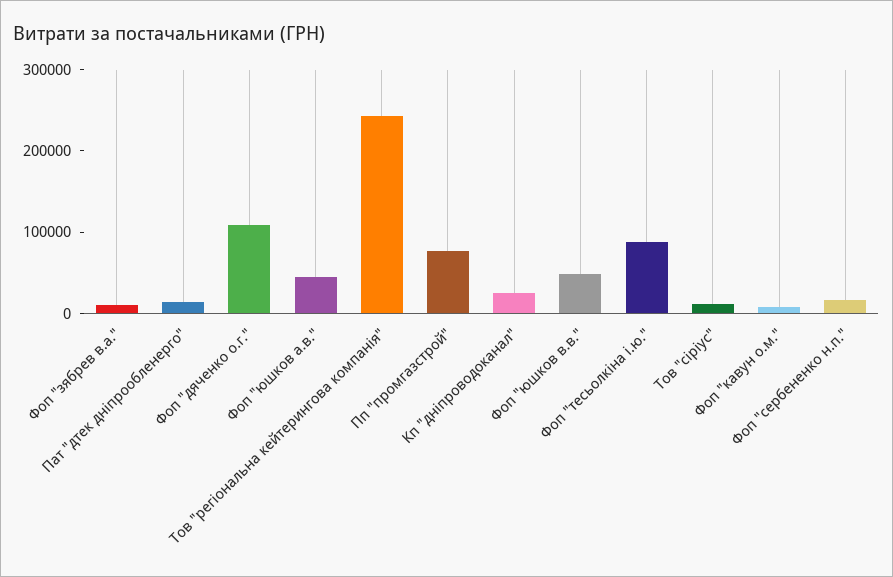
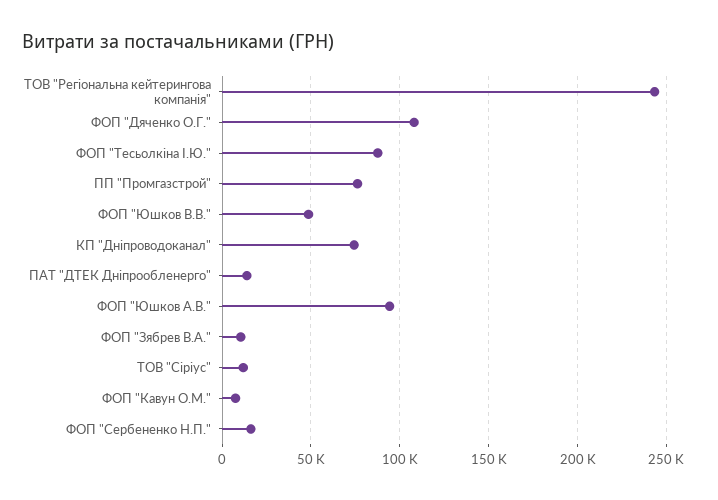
  {
    "Фоп \"зябрев в.а.\"": 10000,
    "Пат \"дтек дніпрообленерго\"": 15000,
    "Фоп \"дяченко о.г.\"": 110000,
-   "Фоп \"юшков а.в.\"": 40000,
+   "Фоп \"юшков а.в.\"": 95000,
    "Тов \"регіональна кейтерингова компанія\"": 245000,
    "Пп \"промгазстрой\"": 75000,
-   "Кп \"дніпроводоканал\"": 20000,
+   "Кп \"дніпроводоканал\"": 75000,
    "Фоп \"юшков в.в.\"": 50000,
    "Фоп \"тесьолкіна і.ю.\"": 90000,
    "Тов \"сіріус\"": 10000,
    "Фоп \"кавун о.м.\"": 10000,
    "Фоп \"сербененко н.п.\"": 15000
  }

